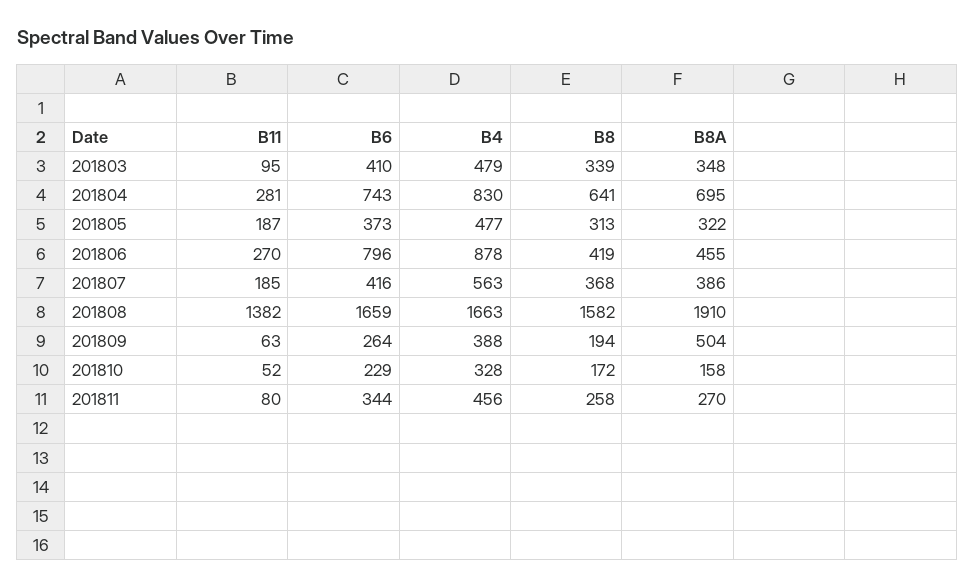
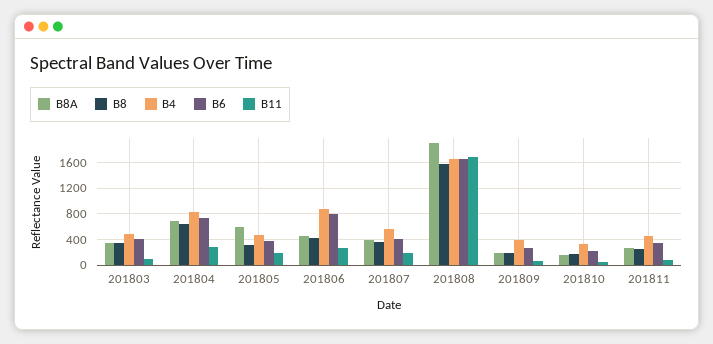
  {
    "B11": {
      "201803": 95,
      "201804": 281,
      "201805": 187,
      "201806": 270,
      "201807": 185,
-     "201808": 1382,
+     "201808": 1700,
      "201809": 63,
      "201810": 52,
      "201811": 80
    },
    "B6": {
      "201803": 410,
      "201804": 743,
      "201805": 373,
      "201806": 796,
      "201807": 416,
      "201808": 1659,
      "201809": 264,
      "201810": 229,
      "201811": 344
    },
    "B4": {
      "201803": 479,
      "201804": 830,
      "201805": 477,
      "201806": 878,
      "201807": 563,
      "201808": 1663,
      "201809": 388,
      "201810": 328,
      "201811": 456
    },
    "B8": {
      "201803": 339,
      "201804": 641,
      "201805": 313,
      "201806": 419,
      "201807": 368,
      "201808": 1582,
      "201809": 194,
      "201810": 172,
      "201811": 258
    },
    "B8A": {
      "201803": 348,
      "201804": 695,
-     "201805": 322,
+     "201805": 600,
      "201806": 455,
      "201807": 386,
      "201808": 1910,
-     "201809": 504,
+     "201809": 200,
      "201810": 158,
      "201811": 270
    }
  }

